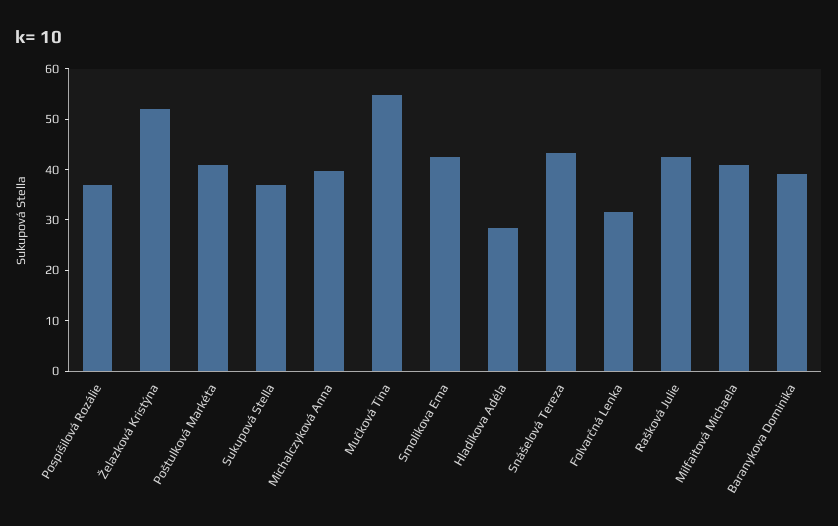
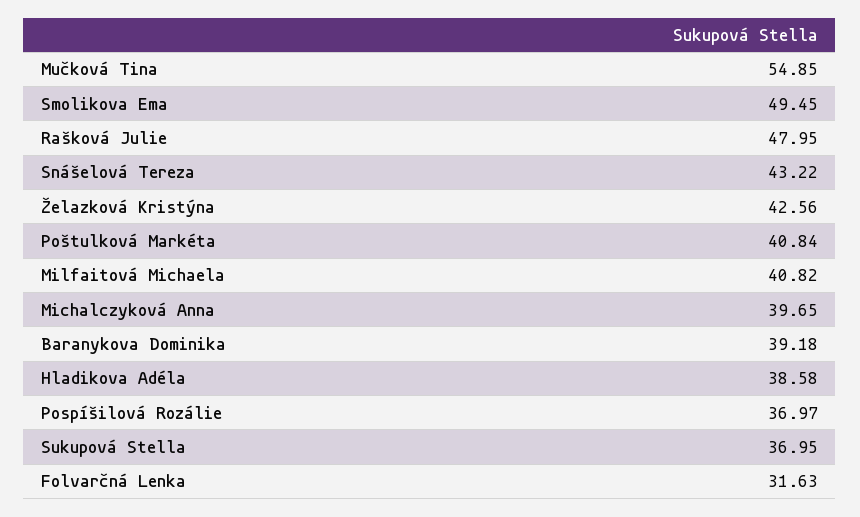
  {
    "Pospíšilová Rozálie": 36.97,
-   "Želazková Kristýna": 52,
+   "Želazková Kristýna": 42.56,
    "Poštulková Markéta": 40.84,
    "Sukupová Stella": 36.95,
    "Michalczyková Anna": 39.65,
    "Mučková Tina": 54.85,
-   "Smolikova Ema": 42,
+   "Smolikova Ema": 49.45,
-   "Hladikova Adéla": 28,
+   "Hladikova Adéla": 38.58,
    "Snášelová Tereza": 43.22,
    "Folvarčná Lenka": 31.63,
-   "Rašková Julie": 42,
+   "Rašková Julie": 47.95,
    "Milfaitová Michaela": 40.82,
    "Baranykova Dominika": 39.18
  }

